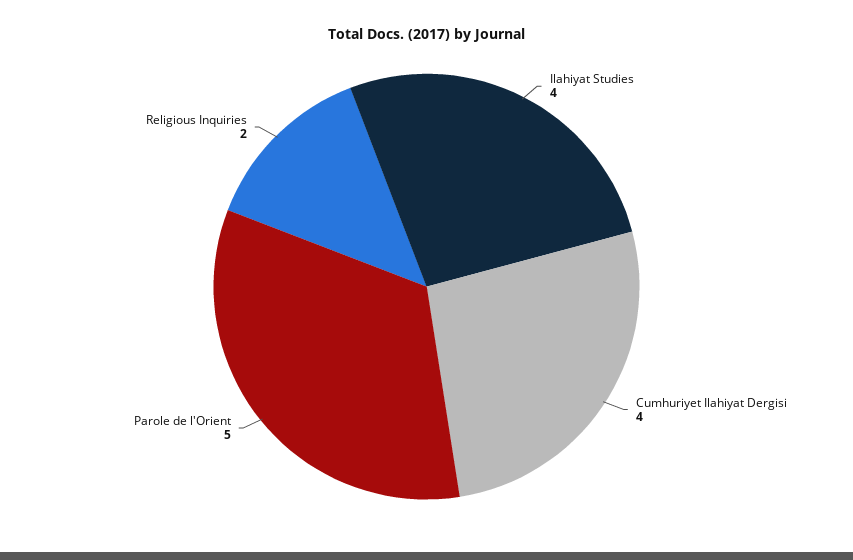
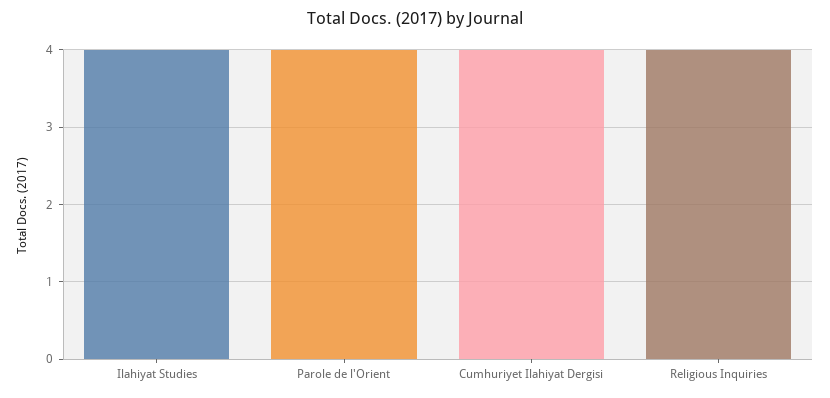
  {
    "Ilahiyat Studies": 4,
    "Cumhuriyet Ilahiyat Dergisi": 4,
-   "Parole de l'Orient": 5,
+   "Parole de l'Orient": 4,
-   "Religious Inquiries": 2
+   "Religious Inquiries": 4
  }

